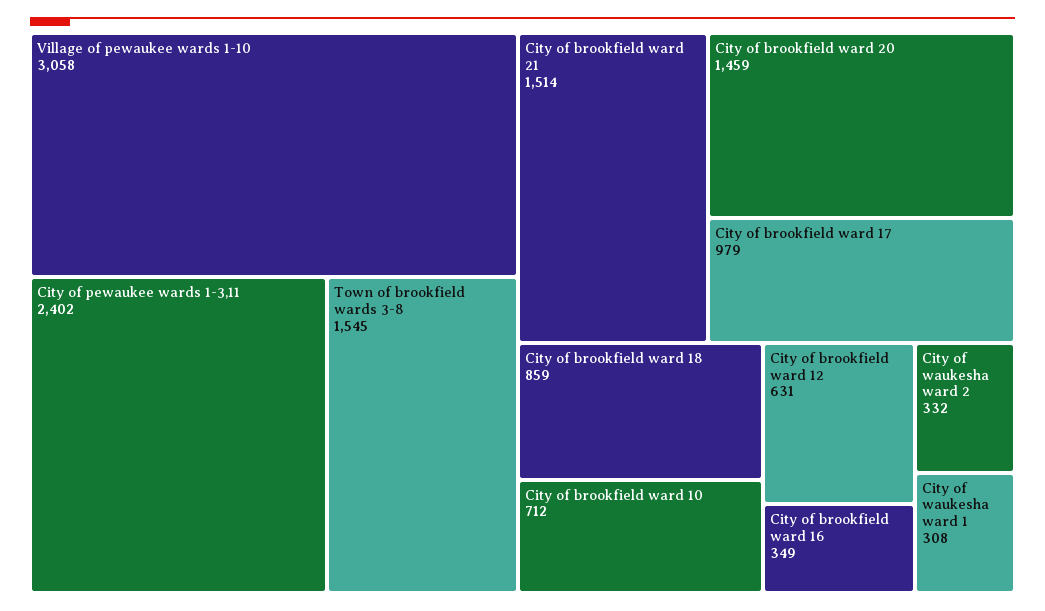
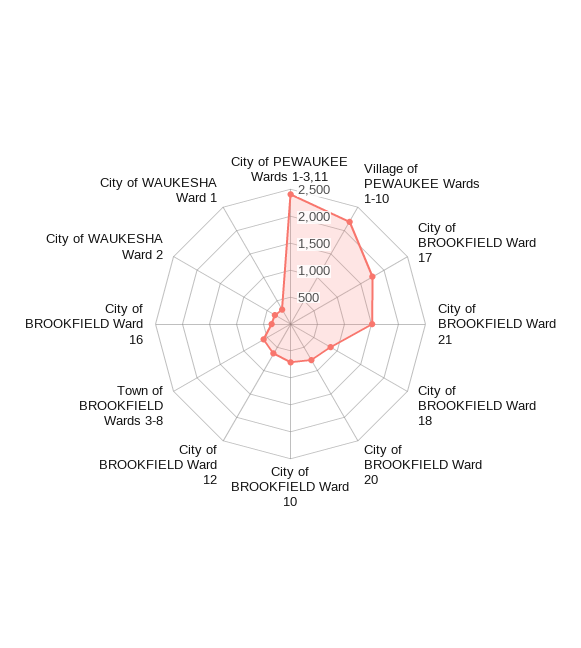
  {
-   "Village of pewaukee wards 1-10": 3058,
+   "Village of pewaukee wards 1-10": 2250,
    "City of pewaukee wards 1-3,11": 2402,
-   "Town of brookfield wards 3-8": 1545,
+   "Town of brookfield wards 3-8": 500,
    "City of brookfield ward 21": 1514,
-   "City of brookfield ward 20": 1459,
+   "City of brookfield ward 20": 750,
-   "City of brookfield ward 17": 979,
+   "City of brookfield ward 17": 1750,
    "City of brookfield ward 18": 859,
    "City of brookfield ward 10": 712,
    "City of brookfield ward 12": 631,
    "City of brookfield ward 16": 349,
    "City of waukesha ward 2": 332,
    "City of waukesha ward 1": 308
  }

